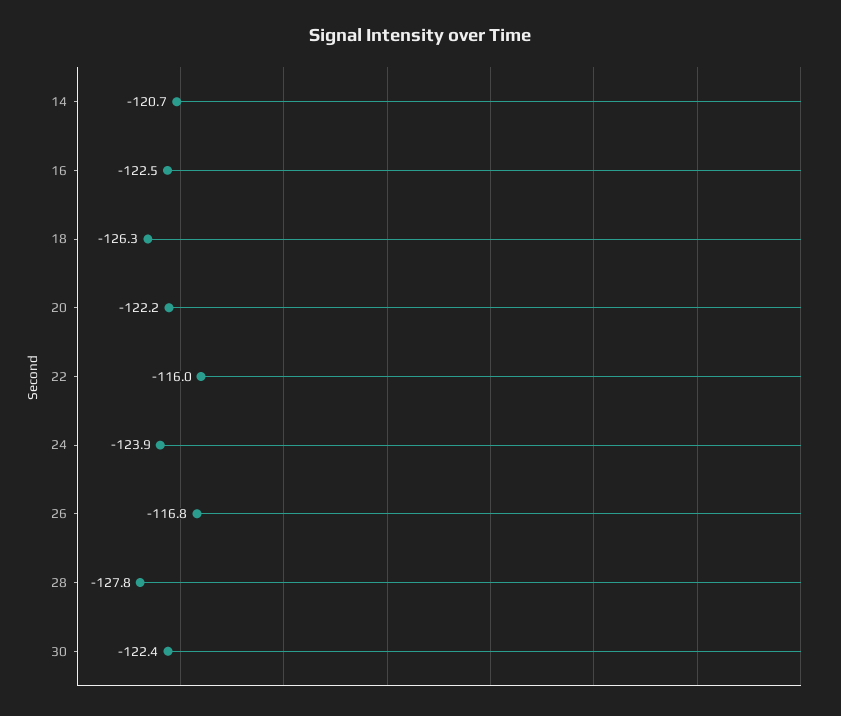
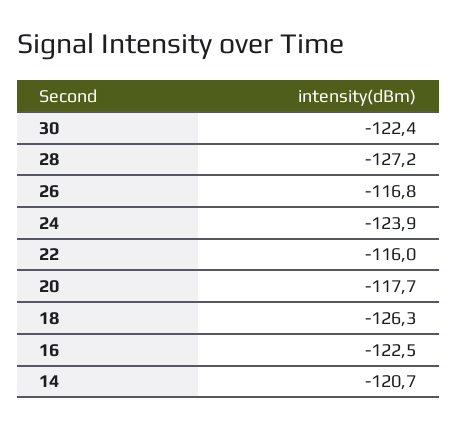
  {
    "14": -120.7,
    "16": -122.5,
    "18": -126.3,
-   "20": -122.2,
+   "20": -117.7,
    "22": -116,
    "24": -123.9,
    "26": -116.8,
-   "28": -127.8,
+   "28": -127.2,
    "30": -122.4
  }

